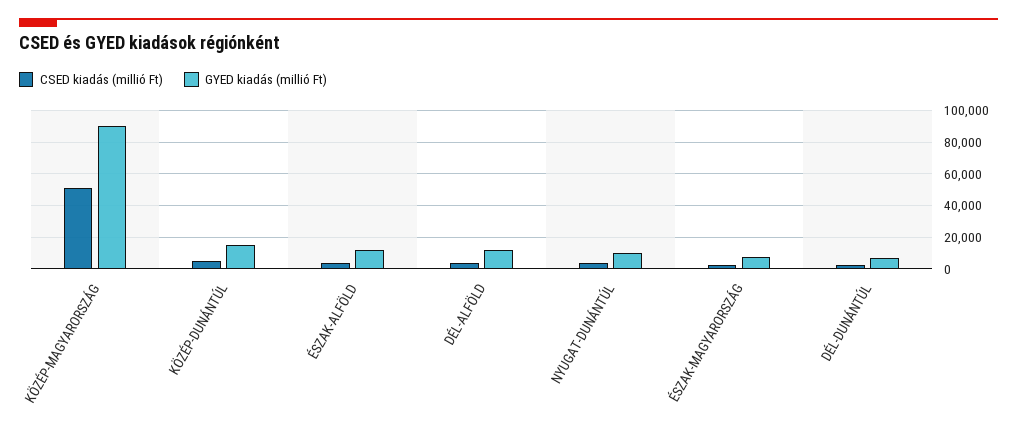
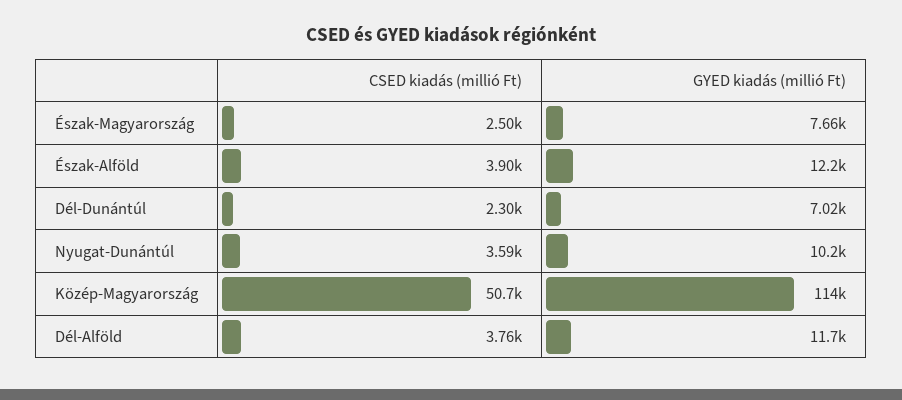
  {
    "CSED kiadás (millió Ft)": {
      "KÖZÉP-MAGYARORSZÁG": 50700,
-     "KÖZÉP-DUNÁNTÚL": 5000,
      "ÉSZAK-ALFÖLD": 3900,
      "DÉL-ALFÖLD": 3760,
      "NYUGAT-DUNÁNTÚL": 3590,
      "ÉSZAK-MAGYARORSZÁG": 2500,
      "DÉL-DUNÁNTÚL": 2300
    },
    "GYED kiadás (millió Ft)": {
-     "KÖZÉP-MAGYARORSZÁG": 90000,
+     "KÖZÉP-MAGYARORSZÁG": 114000,
-     "KÖZÉP-DUNÁNTÚL": 15000,
      "ÉSZAK-ALFÖLD": 12200,
      "DÉL-ALFÖLD": 11700,
      "NYUGAT-DUNÁNTÚL": 10200,
      "ÉSZAK-MAGYARORSZÁG": 7660,
      "DÉL-DUNÁNTÚL": 7020
    }
  }

